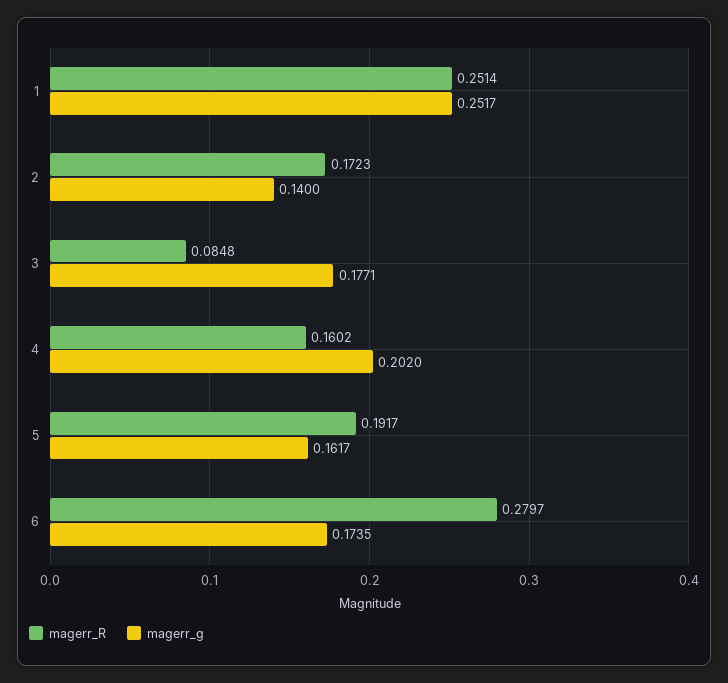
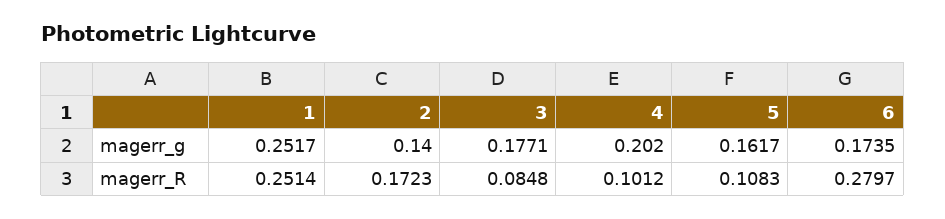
  {
    "magerr_R": {
      "1": 0.2514,
      "2": 0.1723,
      "3": 0.0848,
-     "4": 0.1602,
+     "4": 0.1012,
-     "5": 0.1917,
+     "5": 0.1083,
      "6": 0.2797
    },
    "magerr_g": {
      "1": 0.2517,
      "2": 0.14,
      "3": 0.1771,
      "4": 0.202,
      "5": 0.1617,
      "6": 0.1735
    }
  }

